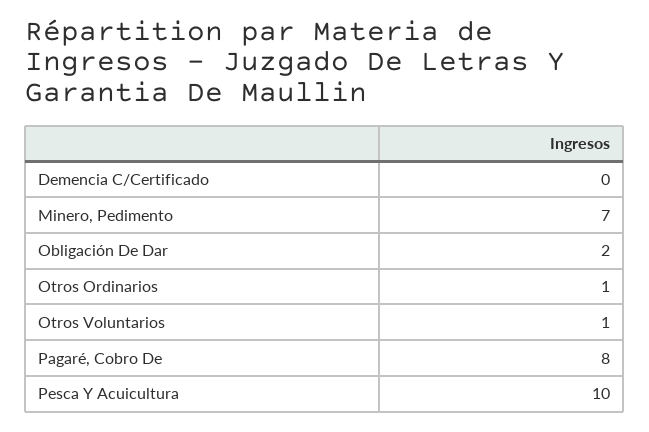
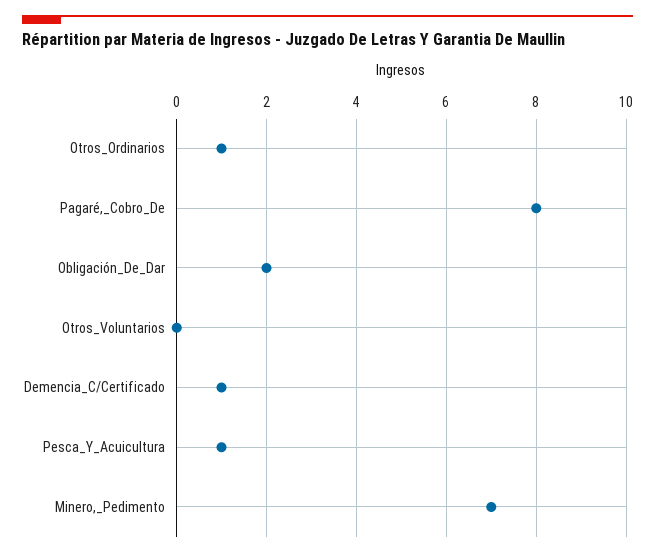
  {
-   "Demencia C/Certificado": 0,
+   "Demencia C/Certificado": 1,
    "Minero, Pedimento": 7,
    "Obligación De Dar": 2,
    "Otros Ordinarios": 1,
-   "Otros Voluntarios": 1,
+   "Otros Voluntarios": 0,
    "Pagaré, Cobro De": 8,
-   "Pesca Y Acuicultura": 10
+   "Pesca Y Acuicultura": 1
  }

